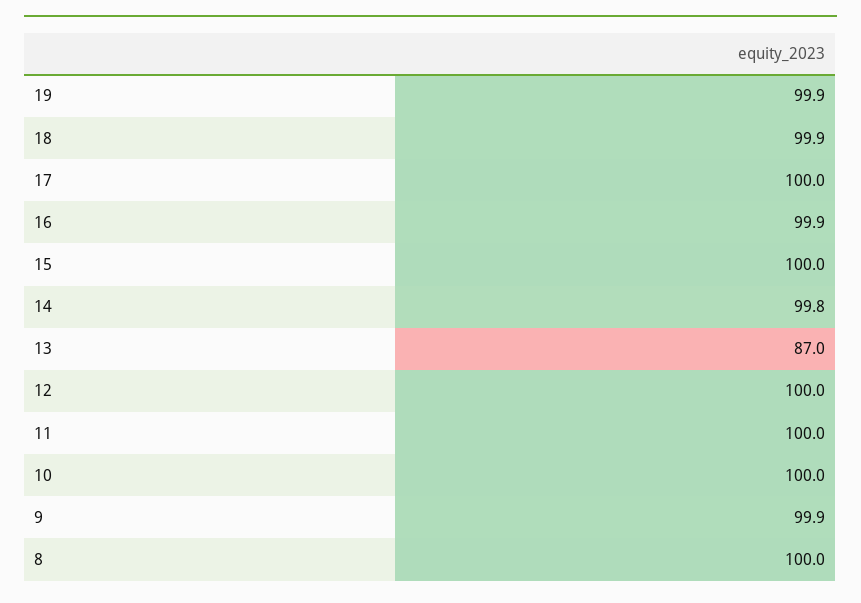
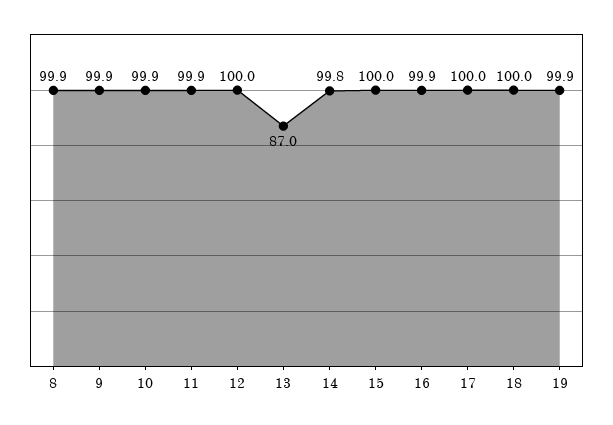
  {
    "19": 99.9,
-   "18": 99.9,
+   "18": 100,
    "17": 100,
    "16": 99.9,
    "15": 100,
    "14": 99.8,
    "13": 87,
    "12": 100,
-   "11": 100,
+   "11": 99.9,
-   "10": 100,
+   "10": 99.9,
    "9": 99.9,
-   "8": 100
+   "8": 99.9
  }

